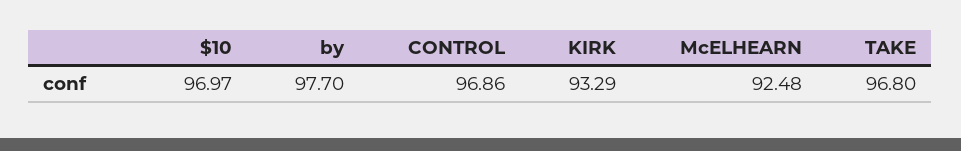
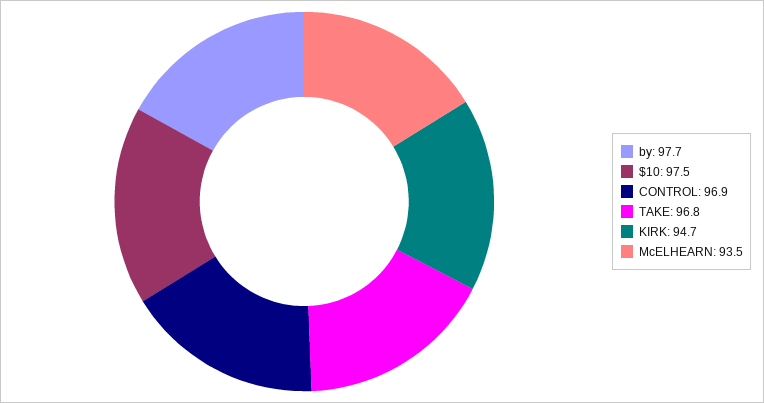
  {
-   "$10": 96.97,
+   "$10": 97.5,
    "by": 97.7,
    "CONTROL": 96.86,
-   "KIRK": 93.29,
+   "KIRK": 94.7,
-   "McELHEARN": 92.48,
+   "McELHEARN": 93.5,
    "TAKE": 96.8
  }

